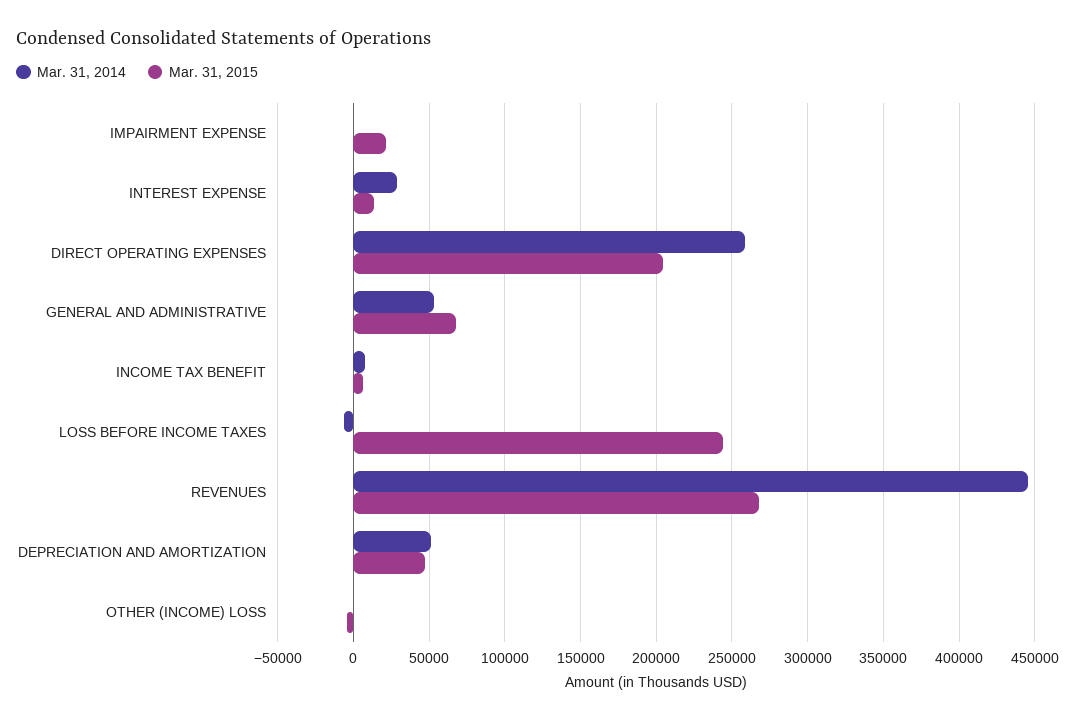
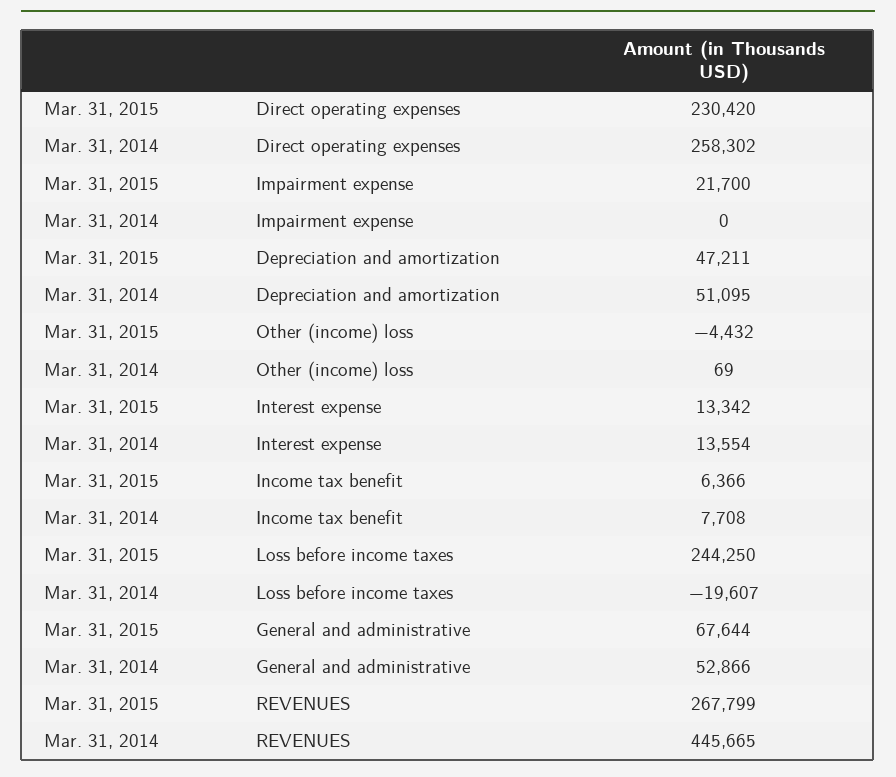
  {
    "Mar. 31, 2014": {
      "IMPAIRMENT EXPENSE": 0,
-     "INTEREST EXPENSE": 30000,
+     "INTEREST EXPENSE": 13554,
      "DIRECT OPERATING EXPENSES": 258302,
      "GENERAL AND ADMINISTRATIVE": 52866,
      "INCOME TAX BENEFIT": 7708,
-     "LOSS BEFORE INCOME TAXES": -5000,
+     "LOSS BEFORE INCOME TAXES": -19607,
      "REVENUES": 445665,
      "DEPRECIATION AND AMORTIZATION": 51095,
      "OTHER (INCOME) LOSS": 69
    },
    "Mar. 31, 2015": {
      "IMPAIRMENT EXPENSE": 21700,
      "INTEREST EXPENSE": 13342,
-     "DIRECT OPERATING EXPENSES": 205000,
+     "DIRECT OPERATING EXPENSES": 230420,
      "GENERAL AND ADMINISTRATIVE": 67644,
      "INCOME TAX BENEFIT": 6366,
      "LOSS BEFORE INCOME TAXES": 244250,
      "REVENUES": 267799,
      "DEPRECIATION AND AMORTIZATION": 47211,
      "OTHER (INCOME) LOSS": -4432
    }
  }

